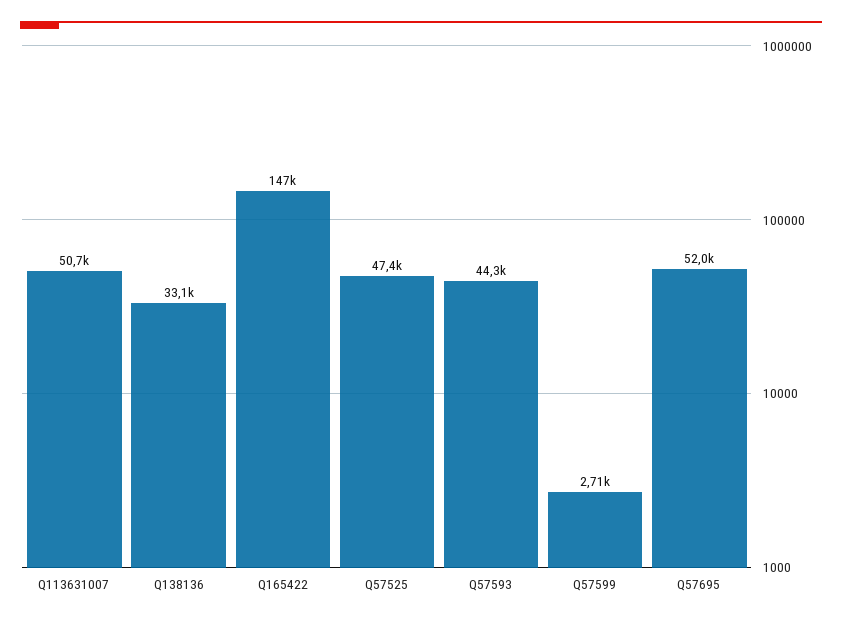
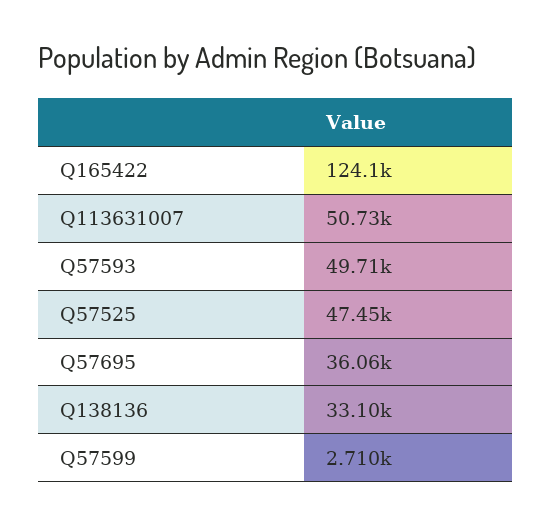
  {
    "Q113631007": 50730,
    "Q138136": 33100,
-   "Q165422": 147000,
+   "Q165422": 124100,
    "Q57525": 47450,
-   "Q57593": 44300,
+   "Q57593": 49710,
    "Q57599": 2710,
-   "Q57695": 52000
+   "Q57695": 36060
  }

